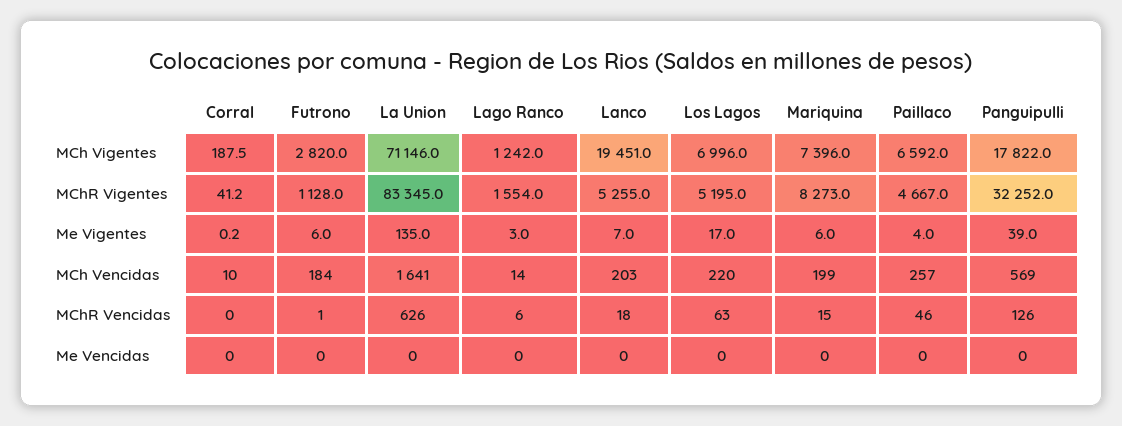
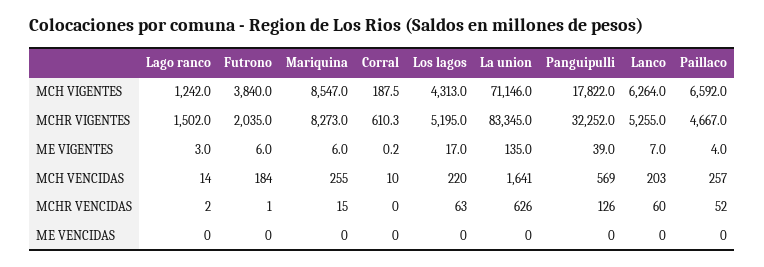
  {
    "Corral": {
      "MCh Vigentes": 187.5,
-     "MChR Vigentes": 41.2,
+     "MChR Vigentes": 610.3,
      "Me Vigentes": 0.2,
      "MCh Vencidas": 10,
      "MChR Vencidas": 0,
      "Me Vencidas": 0
    },
    "Futrono": {
-     "MCh Vigentes": 2820,
+     "MCh Vigentes": 3840,
-     "MChR Vigentes": 1128,
+     "MChR Vigentes": 2035,
      "Me Vigentes": 6,
      "MCh Vencidas": 184,
      "MChR Vencidas": 1,
      "Me Vencidas": 0
    },
    "La Union": {
      "MCh Vigentes": 71146,
      "MChR Vigentes": 83345,
      "Me Vigentes": 135,
      "MCh Vencidas": 1641,
      "MChR Vencidas": 626,
      "Me Vencidas": 0
    },
    "Lago Ranco": {
      "MCh Vigentes": 1242,
-     "MChR Vigentes": 1554,
+     "MChR Vigentes": 1502,
      "Me Vigentes": 3,
      "MCh Vencidas": 14,
-     "MChR Vencidas": 6,
+     "MChR Vencidas": 2,
      "Me Vencidas": 0
    },
    "Lanco": {
-     "MCh Vigentes": 19451,
+     "MCh Vigentes": 6264,
      "MChR Vigentes": 5255,
      "Me Vigentes": 7,
      "MCh Vencidas": 203,
-     "MChR Vencidas": 18,
+     "MChR Vencidas": 60,
      "Me Vencidas": 0
    },
    "Los Lagos": {
-     "MCh Vigentes": 6996,
+     "MCh Vigentes": 4313,
      "MChR Vigentes": 5195,
      "Me Vigentes": 17,
      "MCh Vencidas": 220,
      "MChR Vencidas": 63,
      "Me Vencidas": 0
    },
    "Mariquina": {
-     "MCh Vigentes": 7396,
+     "MCh Vigentes": 8547,
      "MChR Vigentes": 8273,
      "Me Vigentes": 6,
-     "MCh Vencidas": 199,
+     "MCh Vencidas": 255,
      "MChR Vencidas": 15,
      "Me Vencidas": 0
    },
    "Paillaco": {
      "MCh Vigentes": 6592,
      "MChR Vigentes": 4667,
      "Me Vigentes": 4,
      "MCh Vencidas": 257,
-     "MChR Vencidas": 46,
+     "MChR Vencidas": 52,
      "Me Vencidas": 0
    },
    "Panguipulli": {
      "MCh Vigentes": 17822,
      "MChR Vigentes": 32252,
      "Me Vigentes": 39,
      "MCh Vencidas": 569,
      "MChR Vencidas": 126,
      "Me Vencidas": 0
    }
  }

